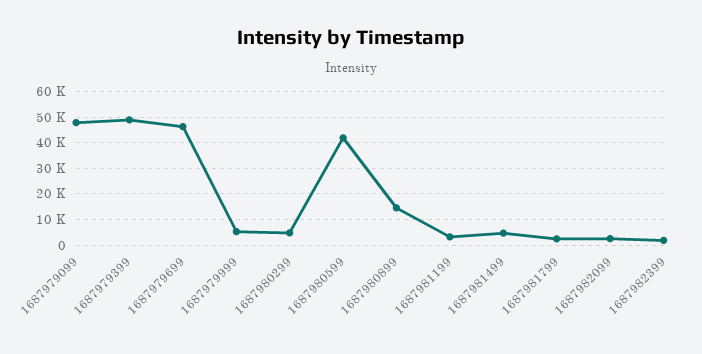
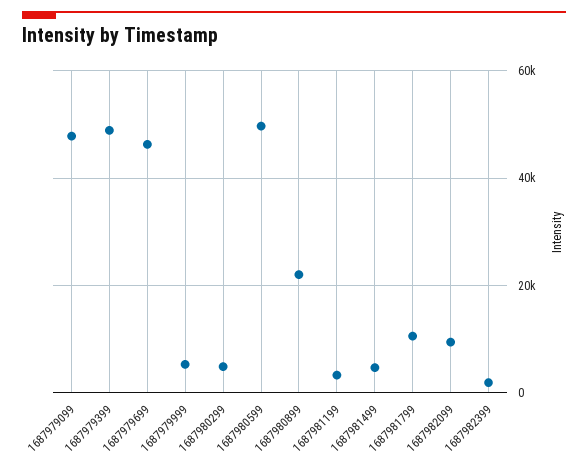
  {
    "1687979099": 48000,
    "1687979399": 48000,
    "1687979699": 46000,
    "1687979999": 6000,
    "1687980299": 4000,
-   "1687980599": 42500,
+   "1687980599": 50000,
-   "1687980899": 15000,
+   "1687980899": 22000,
    "1687981199": 4000,
    "1687981499": 4000,
-   "1687981799": 2500,
+   "1687981799": 10000,
-   "1687982099": 2500,
+   "1687982099": 10000,
    "1687982399": 2000
  }

